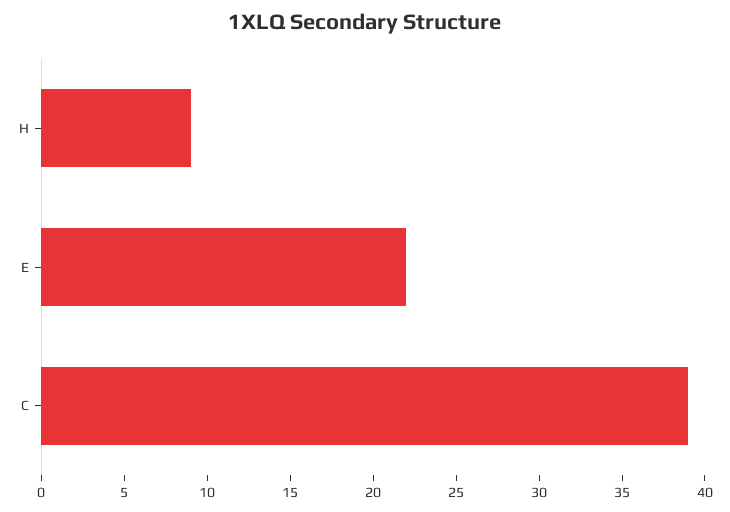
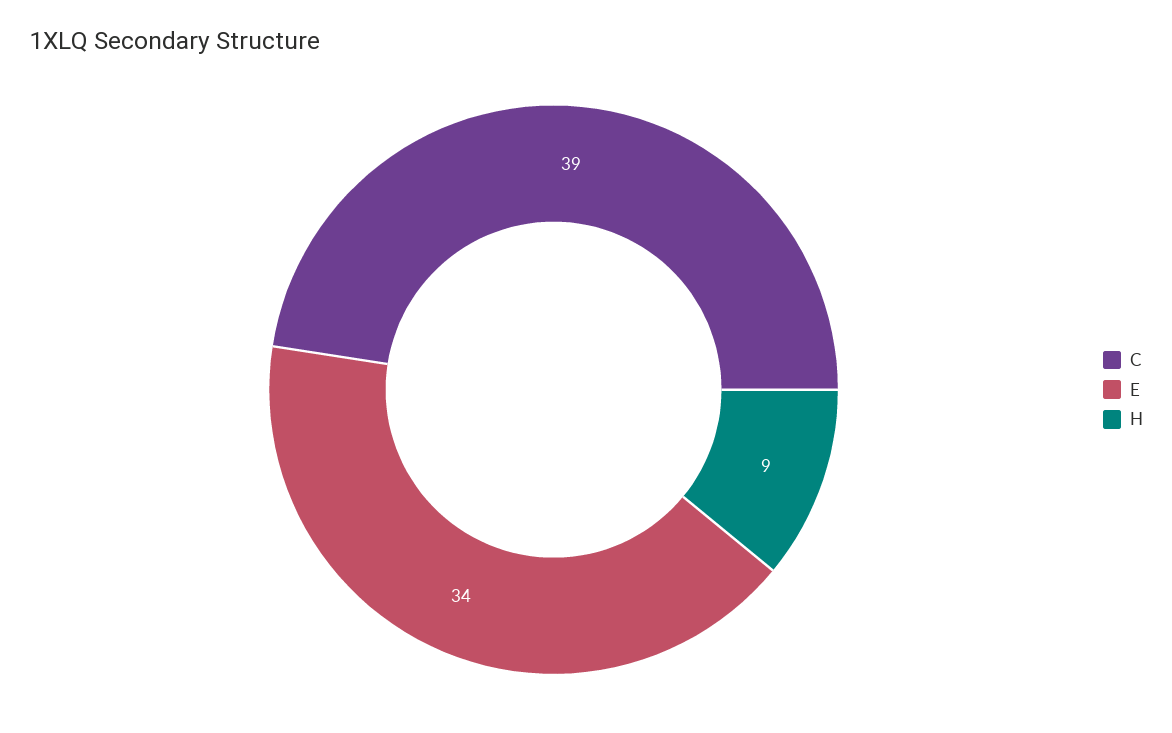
  {
    "H": 9,
-   "E": 22,
+   "E": 34,
    "C": 39
  }

